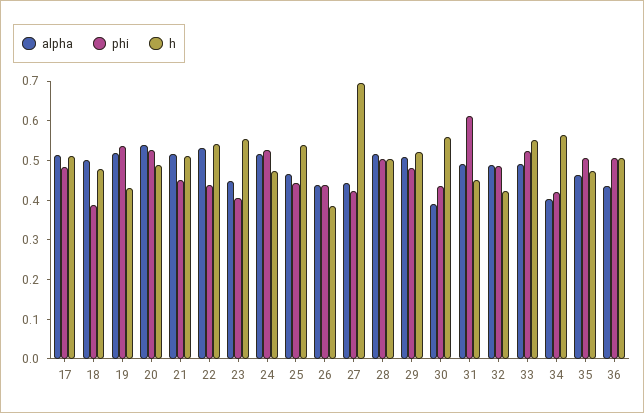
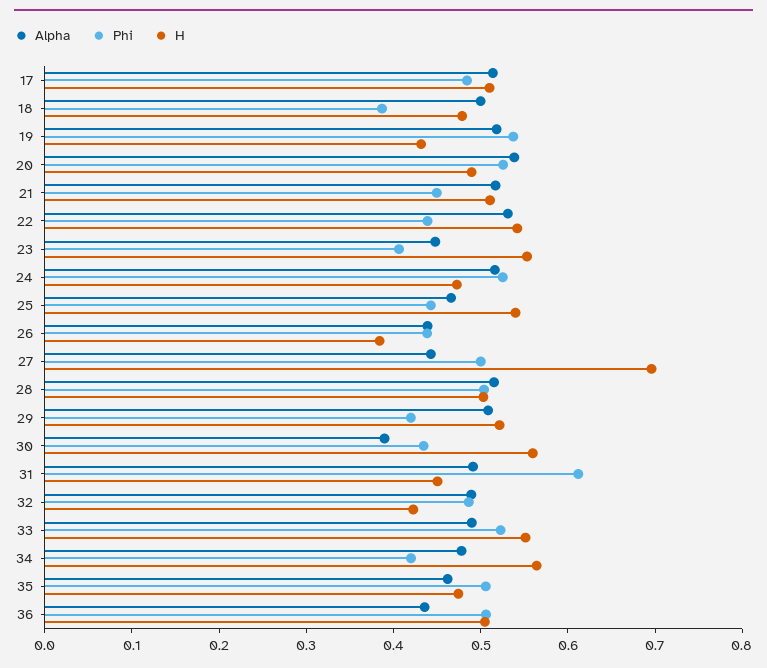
  {
    "alpha": {
      "17": 0.52,
      "18": 0.5,
      "19": 0.52,
      "20": 0.54,
      "21": 0.52,
      "22": 0.54,
      "23": 0.44,
      "24": 0.52,
      "25": 0.46,
      "26": 0.44,
      "27": 0.44,
      "28": 0.52,
      "29": 0.5,
      "30": 0.38,
      "31": 0.5,
      "32": 0.48,
      "33": 0.48,
-     "34": 0.4,
+     "34": 0.48,
      "35": 0.46,
      "36": 0.44
    },
    "phi": {
      "17": 0.48,
      "18": 0.38,
      "19": 0.54,
      "20": 0.52,
      "21": 0.44,
      "22": 0.44,
      "23": 0.4,
      "24": 0.52,
      "25": 0.44,
      "26": 0.44,
-     "27": 0.425,
+     "27": 0.5,
      "28": 0.5,
-     "29": 0.475,
+     "29": 0.42,
      "30": 0.44,
      "31": 0.62,
      "32": 0.48,
      "33": 0.52,
      "34": 0.42,
      "35": 0.5,
      "36": 0.5
    },
    "h": {
      "17": 0.52,
      "18": 0.48,
      "19": 0.44,
      "20": 0.48,
      "21": 0.52,
      "22": 0.54,
      "23": 0.56,
      "24": 0.48,
      "25": 0.54,
      "26": 0.38,
      "27": 0.7,
      "28": 0.5,
      "29": 0.52,
      "30": 0.56,
      "31": 0.46,
      "32": 0.42,
      "33": 0.56,
      "34": 0.56,
      "35": 0.48,
      "36": 0.5
    }
  }

